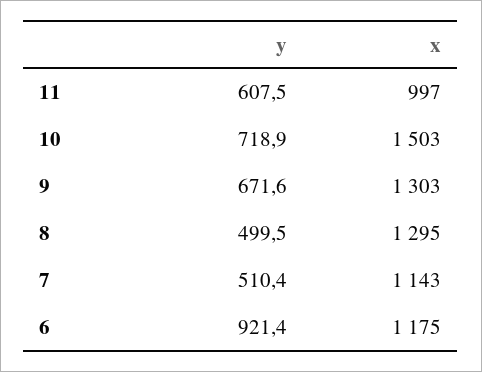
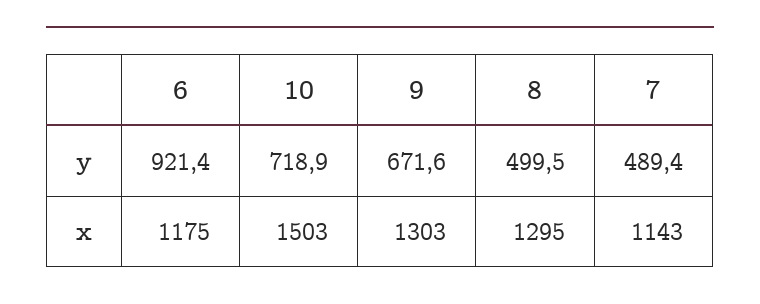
  {
    "y": {
-     "11": 607.5,
      "10": 718.9,
      "9": 671.6,
      "8": 499.5,
-     "7": 510.4,
+     "7": 489.4,
      "6": 921.4
    },
    "x": {
-     "11": 997,
      "10": 1503,
      "9": 1303,
      "8": 1295,
      "7": 1143,
      "6": 1175
    }
  }

